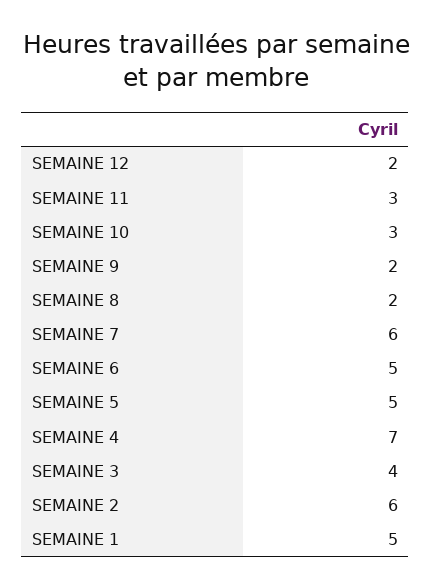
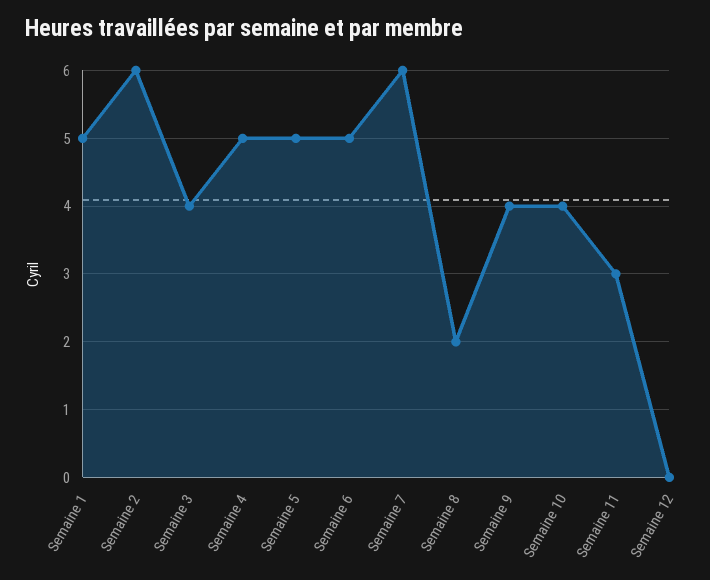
  {
-   "SEMAINE 12": 2,
+   "SEMAINE 12": 0,
    "SEMAINE 11": 3,
-   "SEMAINE 10": 3,
+   "SEMAINE 10": 4,
-   "SEMAINE 9": 2,
+   "SEMAINE 9": 4,
    "SEMAINE 8": 2,
    "SEMAINE 7": 6,
    "SEMAINE 6": 5,
    "SEMAINE 5": 5,
-   "SEMAINE 4": 7,
+   "SEMAINE 4": 5,
    "SEMAINE 3": 4,
    "SEMAINE 2": 6,
    "SEMAINE 1": 5
  }

